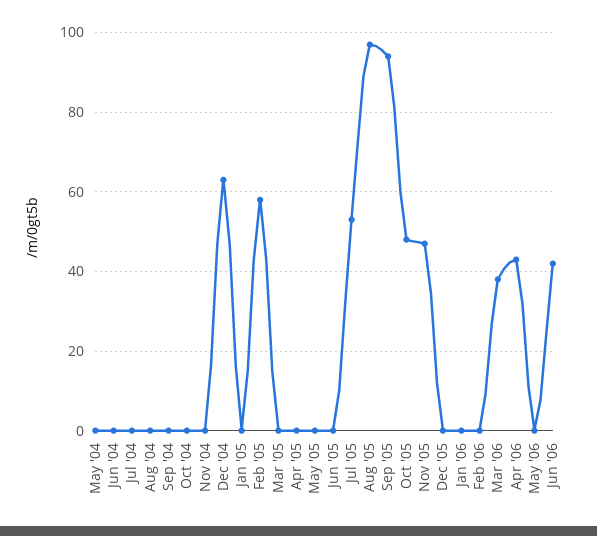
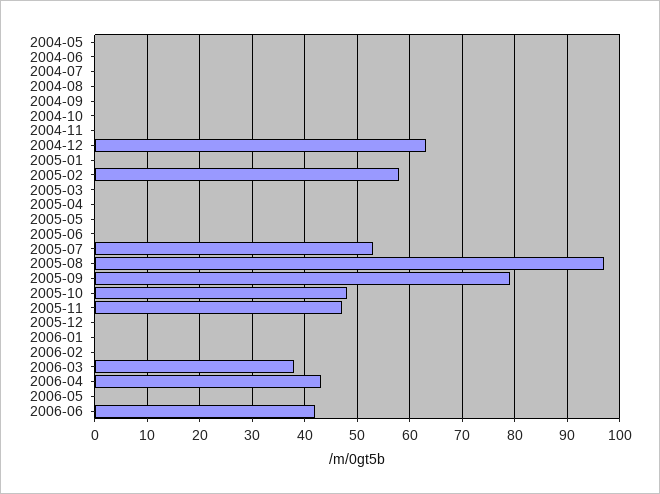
  {
    "May '04": 0,
    "Jun '04": 0,
    "Jul '04": 0,
    "Aug '04": 0,
    "Sep '04": 0,
    "Oct '04": 0,
    "Nov '04": 0,
    "Dec '04": 65,
    "Jan '05": 0,
    "Feb '05": 60,
    "Mar '05": 0,
    "Apr '05": 0,
    "May '05": 0,
    "Jun '05": 0,
    "Jul '05": 55,
    "Aug '05": 95,
-   "Sep '05": 95,
+   "Sep '05": 80,
    "Oct '05": 50,
    "Nov '05": 45,
    "Dec '05": 0,
    "Jan '06": 0,
    "Feb '06": 0,
    "Mar '06": 40,
    "Apr '06": 45,
    "May '06": 0,
    "Jun '06": 40
  }

